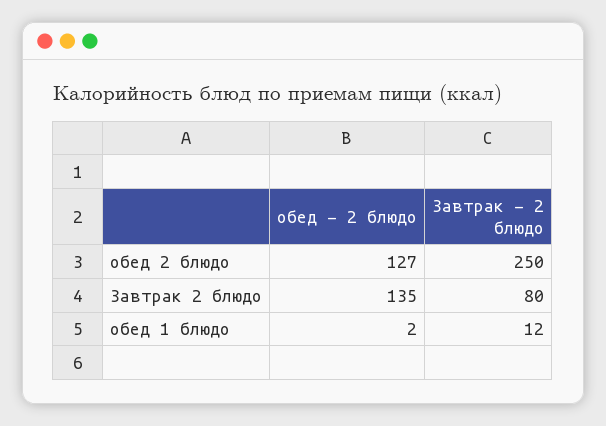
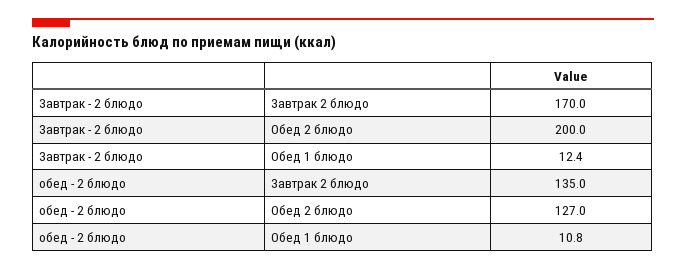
  {
    "обед - 2 блюдо": {
      "обед 2 блюдо": 127,
      "Завтрак 2 блюдо": 135,
-     "обед 1 блюдо": 2
+     "обед 1 блюдо": 10.8
    },
    "Завтрак - 2 блюдо": {
-     "обед 2 блюдо": 250,
+     "обед 2 блюдо": 200,
-     "Завтрак 2 блюдо": 80,
+     "Завтрак 2 блюдо": 170,
      "обед 1 блюдо": 12.4
    }
  }

